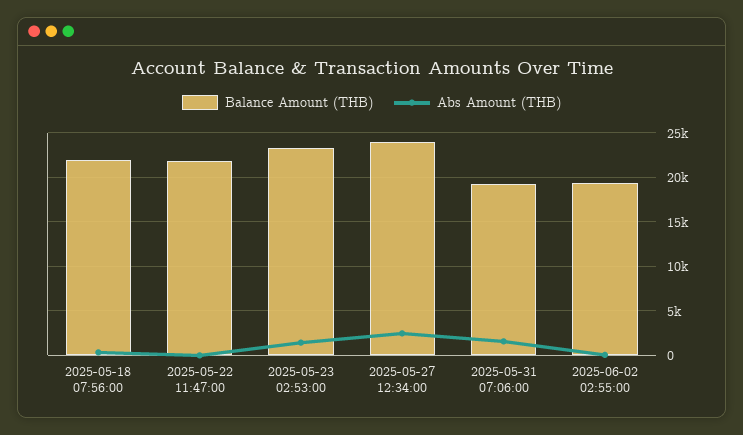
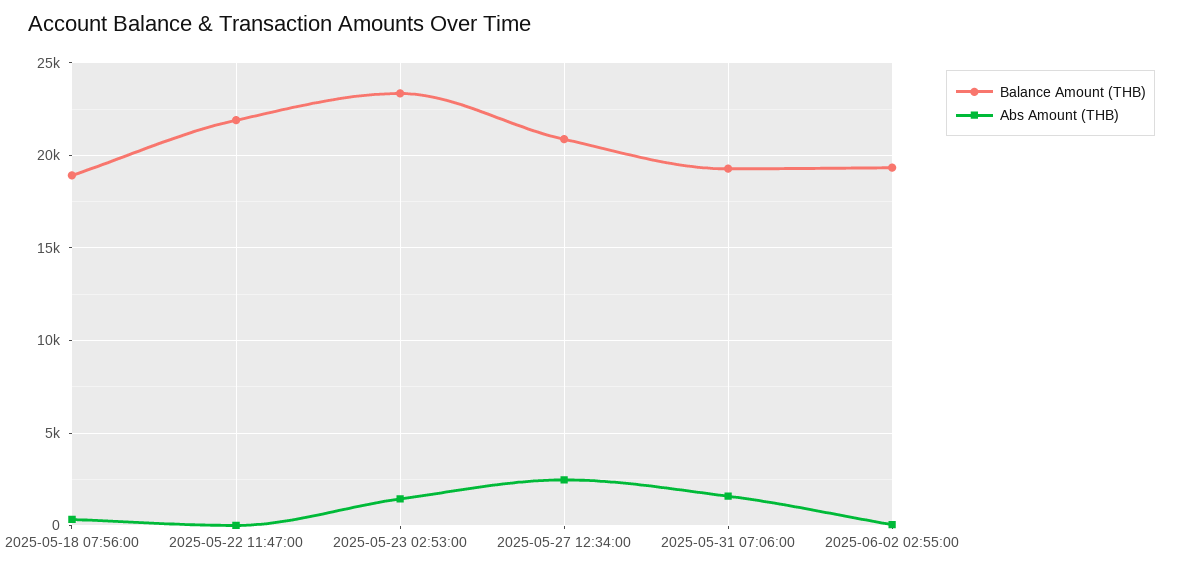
  {
    "Balance Amount (THB)": {
-     "2025-05-18 07:56:00": 22000,
+     "2025-05-18 07:56:00": 19000,
      "2025-05-22 11:47:00": 22000,
      "2025-05-23 02:53:00": 23500,
-     "2025-05-27 12:34:00": 24000,
+     "2025-05-27 12:34:00": 21000,
      "2025-05-31 07:06:00": 19500,
      "2025-06-02 02:55:00": 19500
    },
    "Abs Amount (THB)": {
      "2025-05-18 07:56:00": 500,
      "2025-05-22 11:47:00": 0,
      "2025-05-23 02:53:00": 1500,
      "2025-05-27 12:34:00": 2500,
      "2025-05-31 07:06:00": 1500,
      "2025-06-02 02:55:00": 0
    }
  }

